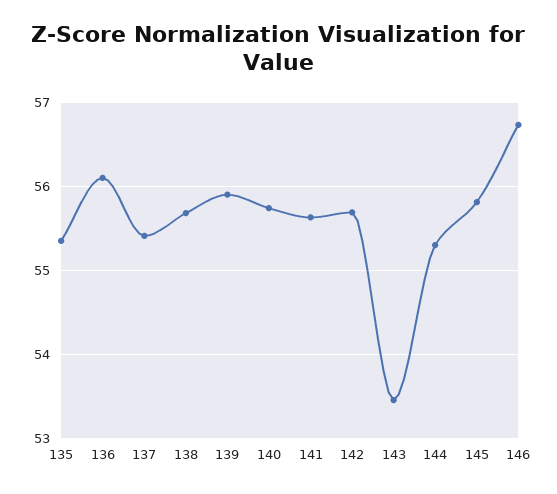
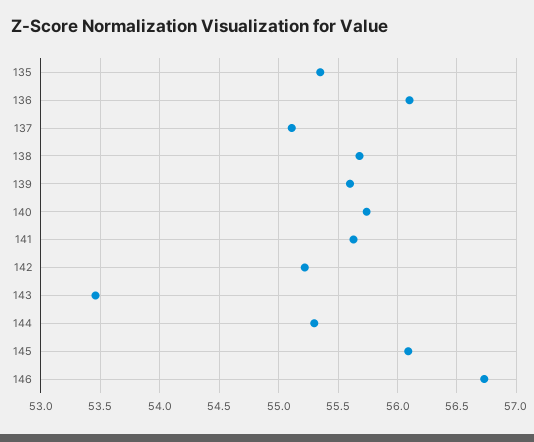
  {
    "135": 55.4,
    "136": 56.1,
-   "137": 55.4,
+   "137": 55.1,
    "138": 55.7,
-   "139": 55.9,
+   "139": 55.6,
    "140": 55.7,
    "141": 55.6,
-   "142": 55.7,
+   "142": 55.2,
    "143": 53.5,
    "144": 55.3,
-   "145": 55.8,
+   "145": 56.1,
    "146": 56.7
  }

